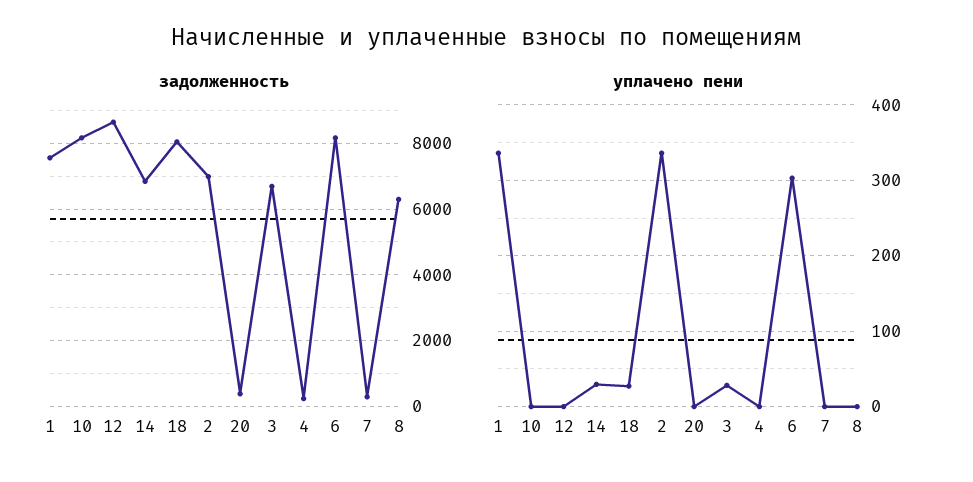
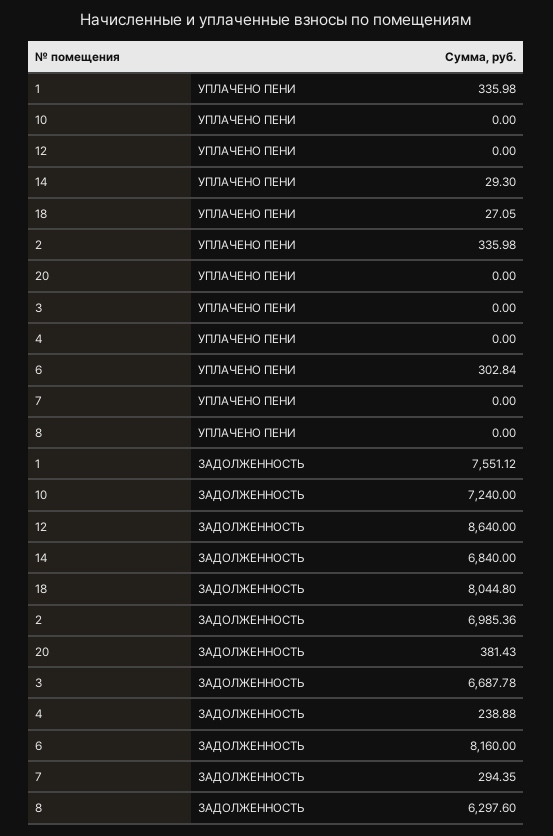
  {
    "задолженность": {
      "1": 7551.12,
-     "10": 8200,
+     "10": 7240,
      "12": 8640,
      "14": 6840,
      "18": 8044.8,
      "2": 6985.36,
      "20": 381.43,
      "3": 6687.78,
      "4": 238.88,
      "6": 8160,
      "7": 294.35,
      "8": 6297.6
    },
    "уплачено пени": {
      "1": 335.98,
      "10": 0,
      "12": 0,
      "14": 29.3,
      "18": 27.05,
      "2": 335.98,
      "20": 0,
-     "3": 30,
+     "3": 0,
      "4": 0,
      "6": 302.84,
      "7": 0,
      "8": 0
    }
  }

